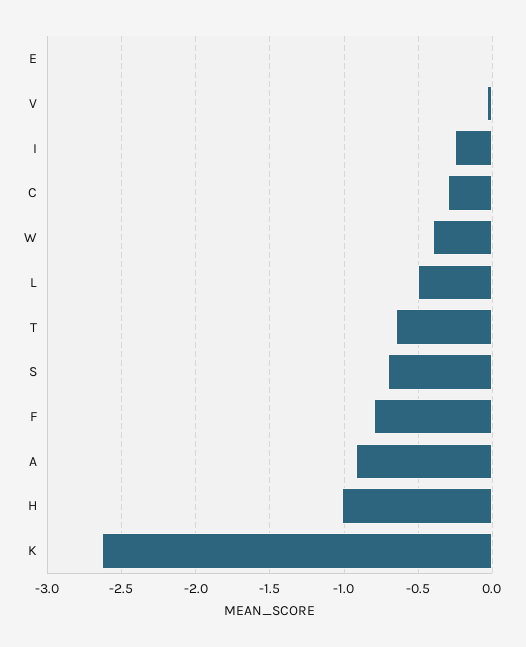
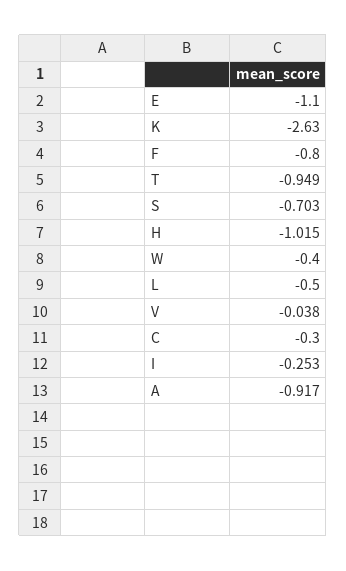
  {
-   "E": 0,
+   "E": -1.1,
    "V": -0.038,
    "I": -0.253,
    "C": -0.3,
    "W": -0.4,
    "L": -0.5,
-   "T": -0.65,
+   "T": -0.949,
    "S": -0.703,
    "F": -0.8,
    "A": -0.917,
    "H": -1.015,
    "K": -2.63
  }

